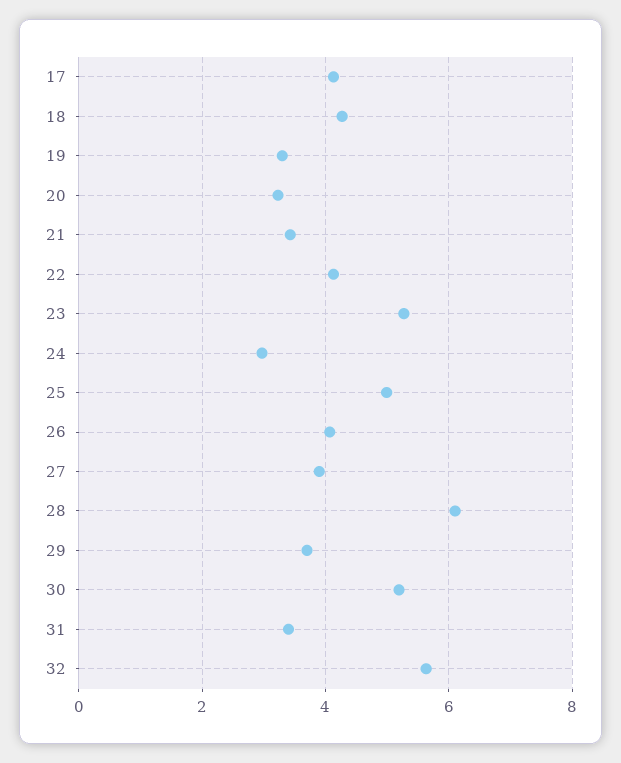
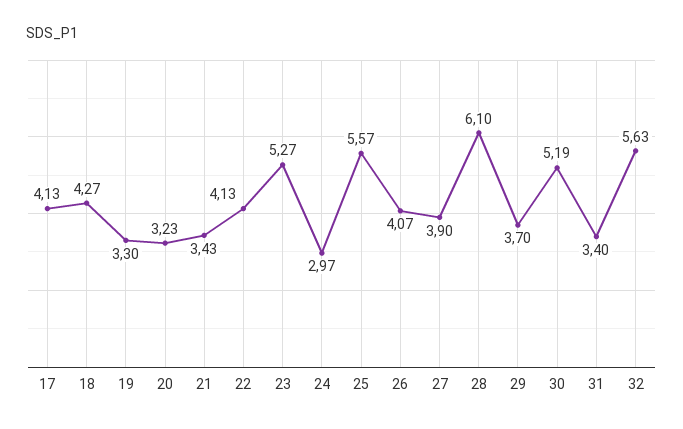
  {
    "17": 4.13,
    "18": 4.27,
    "19": 3.3,
    "20": 3.23,
    "21": 3.43,
    "22": 4.13,
    "23": 5.27,
    "24": 2.97,
-   "25": 5,
+   "25": 5.57,
    "26": 4.07,
    "27": 3.9,
    "28": 6.1,
    "29": 3.7,
    "30": 5.19,
    "31": 3.4,
    "32": 5.63
  }

